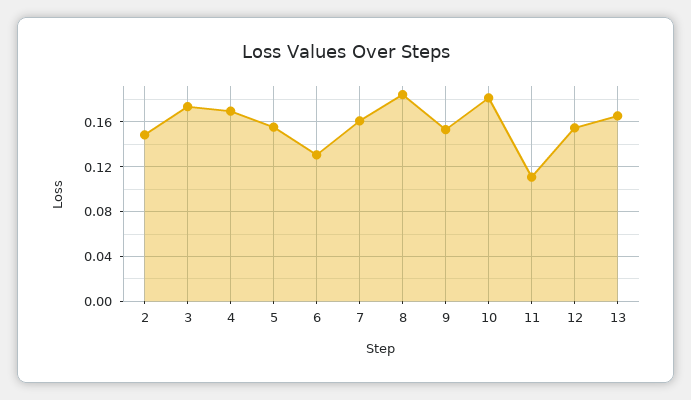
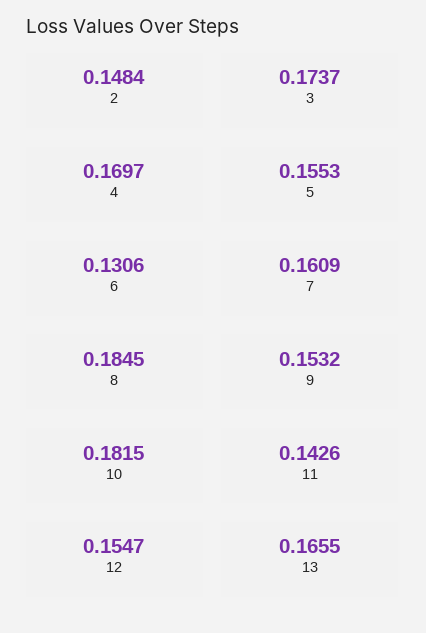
  {
    "2": 0.1484,
    "3": 0.1737,
    "4": 0.1697,
    "5": 0.1553,
    "6": 0.1306,
    "7": 0.1609,
    "8": 0.1845,
    "9": 0.1532,
    "10": 0.1815,
-   "11": 0.11,
+   "11": 0.1426,
    "12": 0.1547,
    "13": 0.1655
  }

